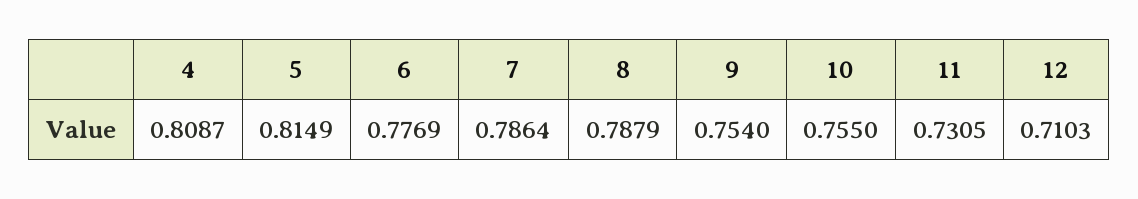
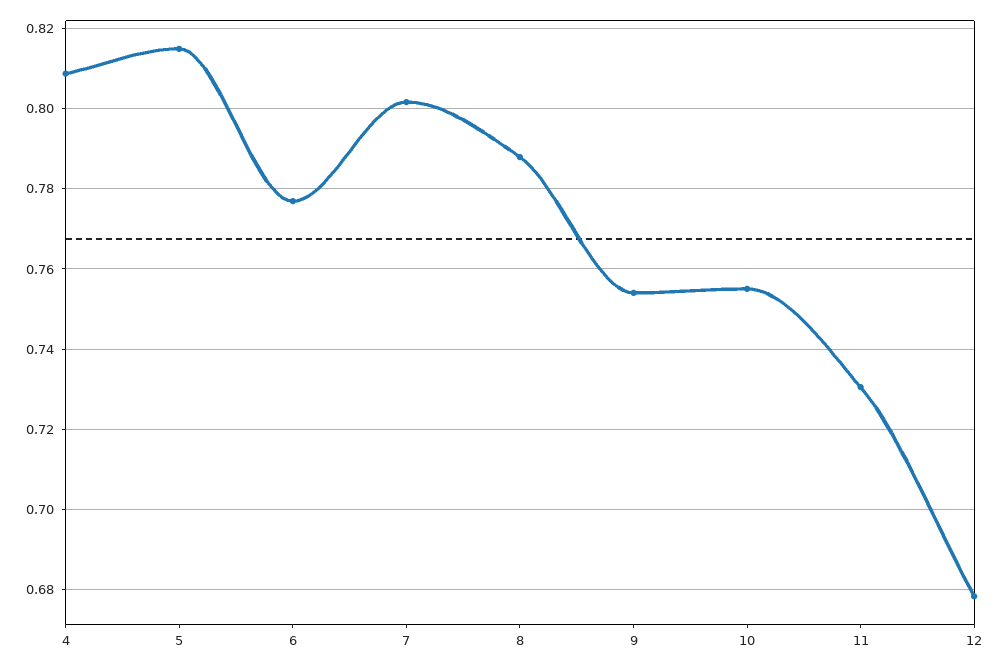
  {
    "4": 0.8087,
    "5": 0.8149,
    "6": 0.7769,
-   "7": 0.7864,
+   "7": 0.802,
    "8": 0.7879,
    "9": 0.754,
    "10": 0.755,
    "11": 0.7305,
-   "12": 0.7103
+   "12": 0.678
  }

